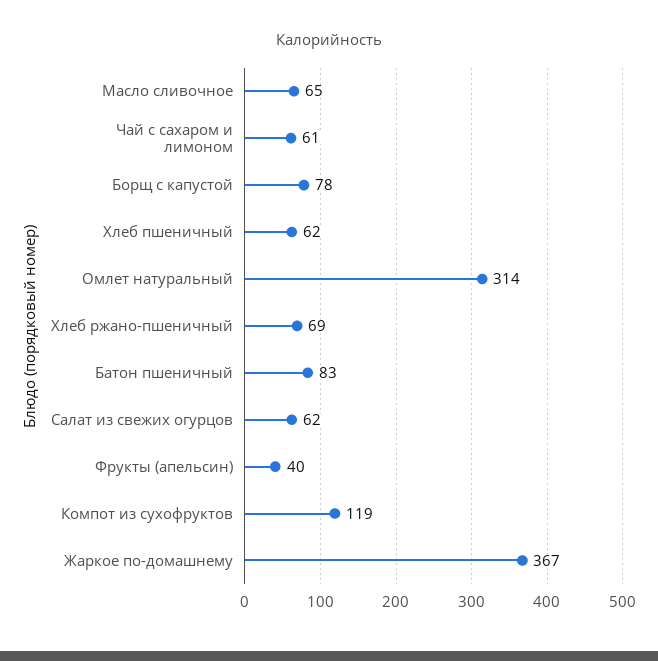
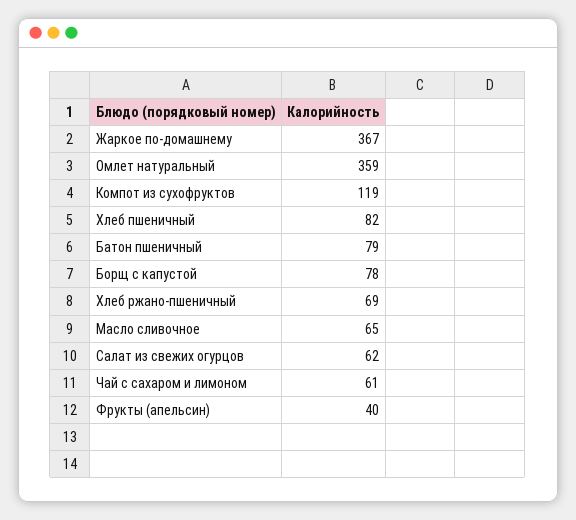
  {
    "Масло сливочное": 65,
    "Чай с сахаром и лимоном": 61,
    "Борщ с капустой": 78,
-   "Хлеб пшеничный": 62,
+   "Хлеб пшеничный": 82,
-   "Омлет натуральный": 314,
+   "Омлет натуральный": 359,
    "Хлеб ржано-пшеничный": 69,
-   "Батон пшеничный": 83,
+   "Батон пшеничный": 79,
    "Салат из свежих огурцов": 62,
    "Фрукты (апельсин)": 40,
    "Компот из сухофруктов": 119,
    "Жаркое по-домашнему": 367
  }

